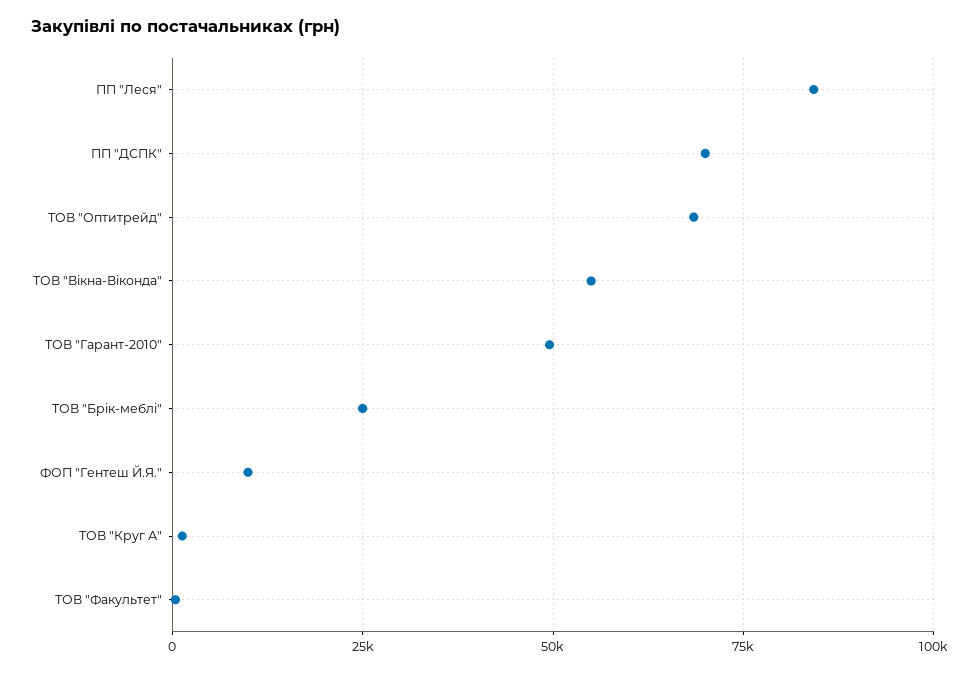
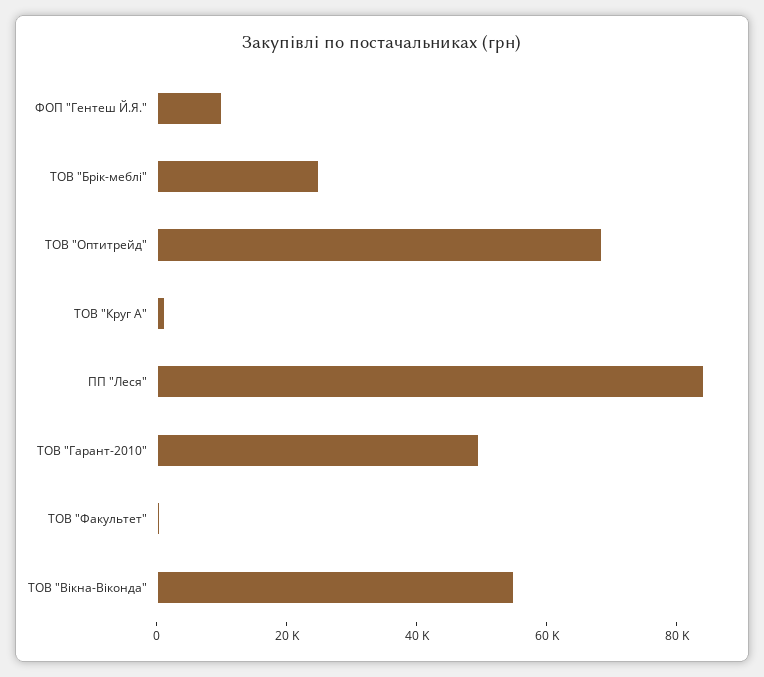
  {
    "ПП \"Леся\"": 85000,
-   "ПП \"ДСПК\"": 70000,
    "ТОВ \"Оптитрейд\"": 67500,
    "ТОВ \"Вікна-Віконда\"": 55000,
    "ТОВ \"Гарант-2010\"": 50000,
    "ТОВ \"Брік-меблі\"": 25000,
    "ФОП \"Гентеш Й.Я.\"": 10000,
    "ТОВ \"Круг А\"": 2500,
    "ТОВ \"Факультет\"": 0
  }

